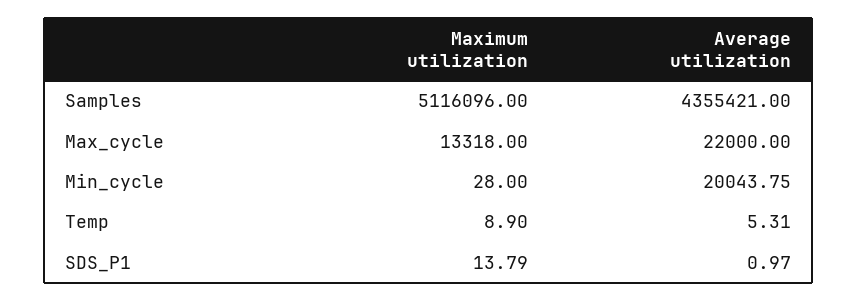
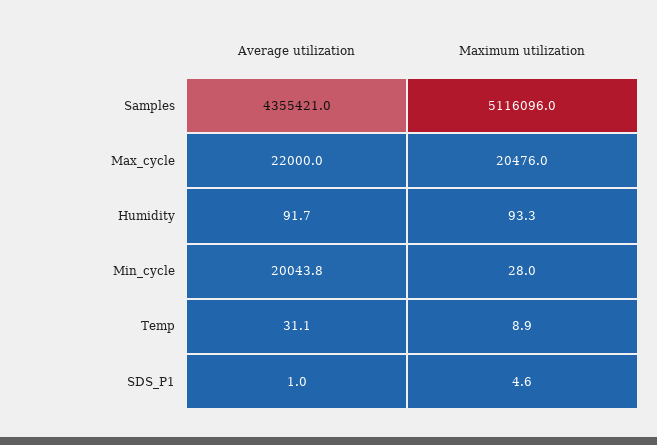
  {
    "Maximum utilization": {
      "Samples": 5116096,
-     "Max_cycle": 13318,
+     "Max_cycle": 20476,
      "Min_cycle": 28,
      "Temp": 8.9,
-     "SDS_P1": 13.79
+     "SDS_P1": 4.6,
+     "Humidity": 93.3
    },
    "Average utilization": {
      "Samples": 4355421,
      "Max_cycle": 22000,
      "Min_cycle": 20043.75,
-     "Temp": 5.31,
+     "Temp": 31.1,
-     "SDS_P1": 0.97
+     "SDS_P1": 0.97,
+     "Humidity": 91.7
    }
  }

